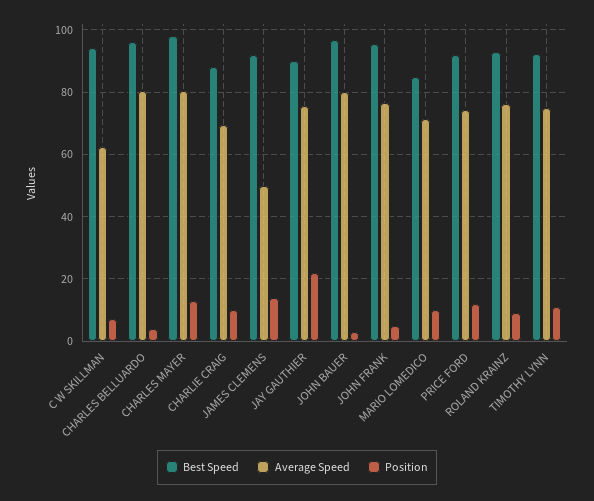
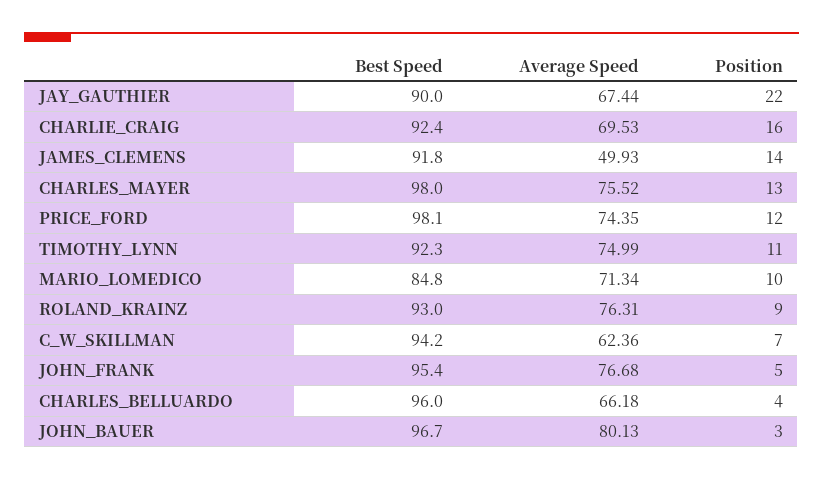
  {
    "Best Speed": {
      "C W SKILLMAN": 94.2,
      "CHARLES BELLUARDO": 96,
      "CHARLES MAYER": 98,
-     "CHARLIE CRAIG": 88,
+     "CHARLIE CRAIG": 92.4,
      "JAMES CLEMENS": 91.8,
      "JAY GAUTHIER": 90,
      "JOHN BAUER": 96.7,
      "JOHN FRANK": 95.4,
      "MARIO LOMEDICO": 84.8,
-     "PRICE FORD": 92,
+     "PRICE FORD": 98.1,
      "ROLAND KRAINZ": 93,
      "TIMOTHY LYNN": 92.3
    },
    "Average Speed": {
      "C W SKILLMAN": 62.36,
-     "CHARLES BELLUARDO": 80,
+     "CHARLES BELLUARDO": 66.18,
-     "CHARLES MAYER": 80,
+     "CHARLES MAYER": 75.52,
      "CHARLIE CRAIG": 69.53,
      "JAMES CLEMENS": 49.93,
-     "JAY GAUTHIER": 76,
+     "JAY GAUTHIER": 67.44,
      "JOHN BAUER": 80.13,
      "JOHN FRANK": 76.68,
      "MARIO LOMEDICO": 71.34,
      "PRICE FORD": 74.35,
      "ROLAND KRAINZ": 76.31,
      "TIMOTHY LYNN": 74.99
    },
    "Position": {
      "C W SKILLMAN": 7,
      "CHARLES BELLUARDO": 4,
      "CHARLES MAYER": 13,
-     "CHARLIE CRAIG": 10,
+     "CHARLIE CRAIG": 16,
      "JAMES CLEMENS": 14,
      "JAY GAUTHIER": 22,
      "JOHN BAUER": 3,
      "JOHN FRANK": 5,
      "MARIO LOMEDICO": 10,
      "PRICE FORD": 12,
      "ROLAND KRAINZ": 9,
      "TIMOTHY LYNN": 11
    }
  }

